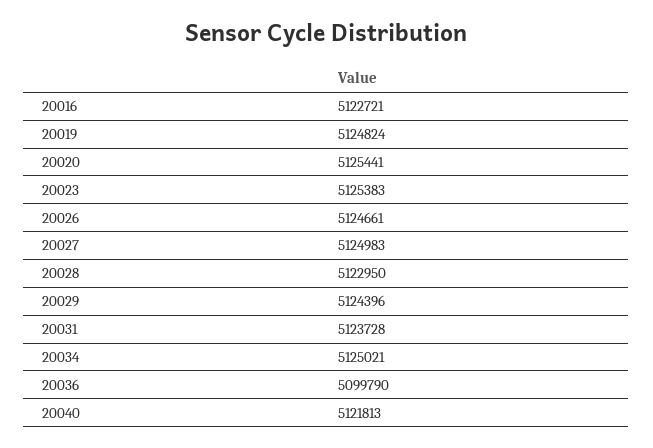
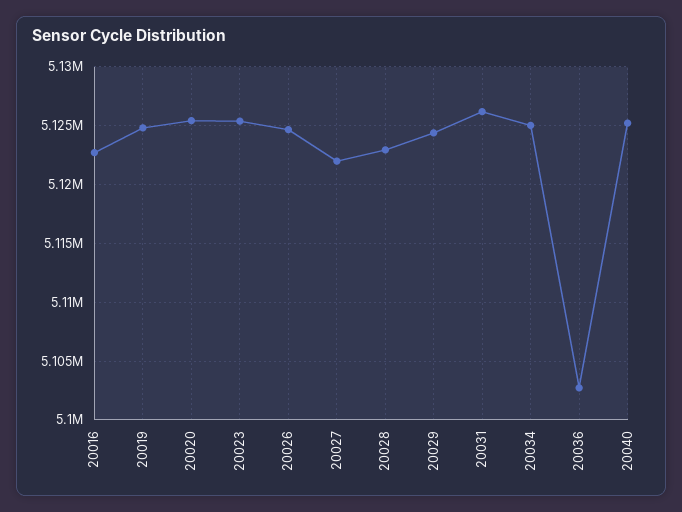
  {
    "20016": 5122721,
    "20019": 5124824,
    "20020": 5125441,
    "20023": 5125383,
    "20026": 5124661,
-   "20027": 5124983,
+   "20027": 5122000,
    "20028": 5122950,
    "20029": 5124396,
-   "20031": 5123728,
+   "20031": 5126000,
    "20034": 5125021,
-   "20036": 5099790,
+   "20036": 5103000,
-   "20040": 5121813
+   "20040": 5125000
  }

